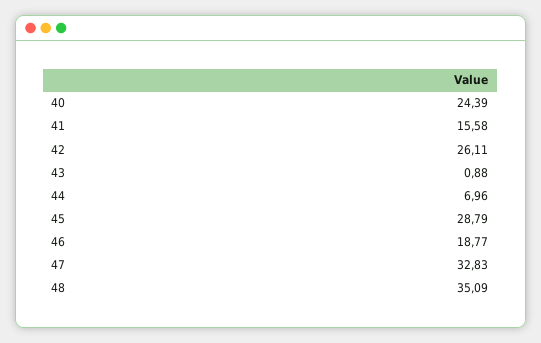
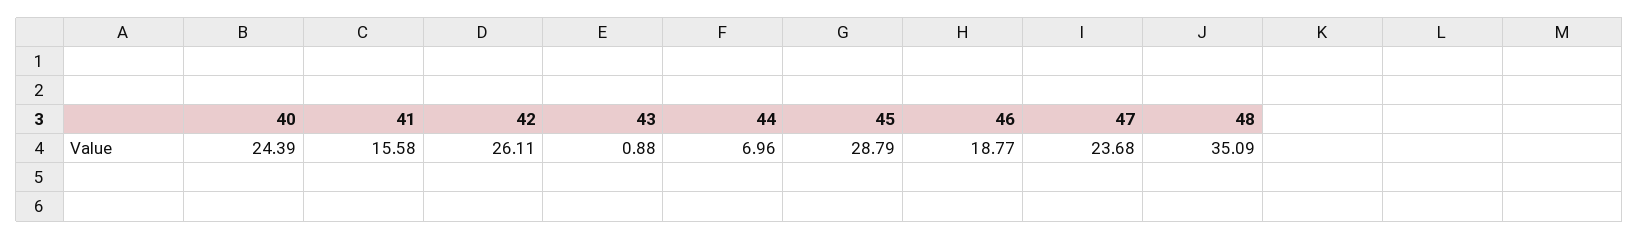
  {
    "40": 24.39,
    "41": 15.58,
    "42": 26.11,
    "43": 0.88,
    "44": 6.96,
    "45": 28.79,
    "46": 18.77,
-   "47": 32.83,
+   "47": 23.68,
    "48": 35.09
  }

